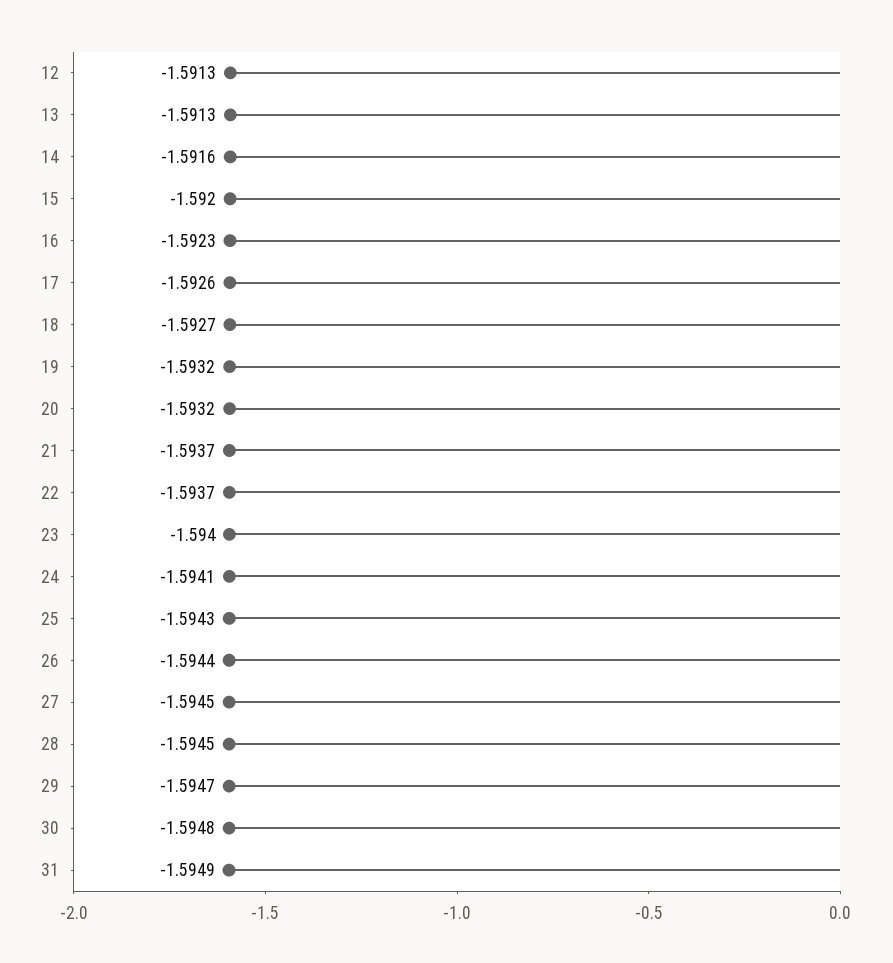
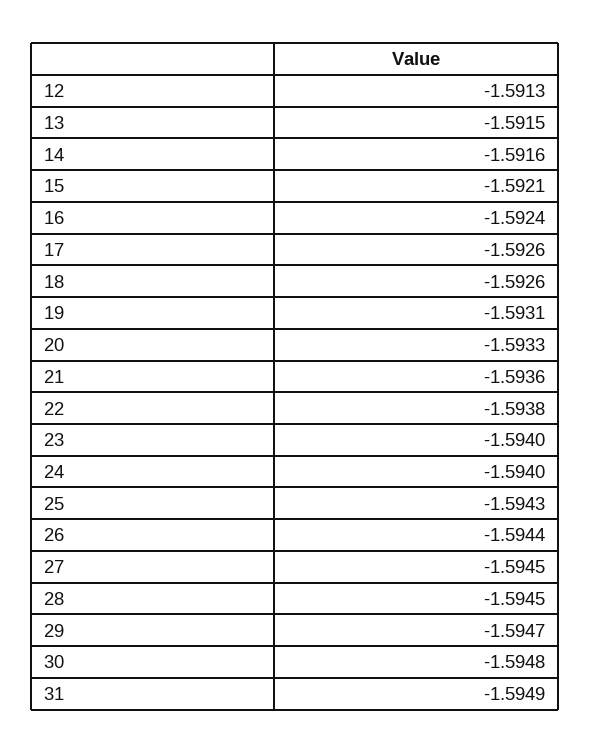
  {
    "12": -1.5913,
-   "13": -1.5913,
+   "13": -1.5915,
    "14": -1.5916,
-   "15": -1.592,
+   "15": -1.5921,
-   "16": -1.5923,
+   "16": -1.5924,
    "17": -1.5926,
-   "18": -1.5927,
+   "18": -1.5926,
-   "19": -1.5932,
+   "19": -1.5931,
-   "20": -1.5932,
+   "20": -1.5933,
-   "21": -1.5937,
+   "21": -1.5936,
-   "22": -1.5937,
+   "22": -1.5938,
    "23": -1.594,
-   "24": -1.5941,
+   "24": -1.594,
    "25": -1.5943,
    "26": -1.5944,
    "27": -1.5945,
    "28": -1.5945,
    "29": -1.5947,
    "30": -1.5948,
    "31": -1.5949
  }

